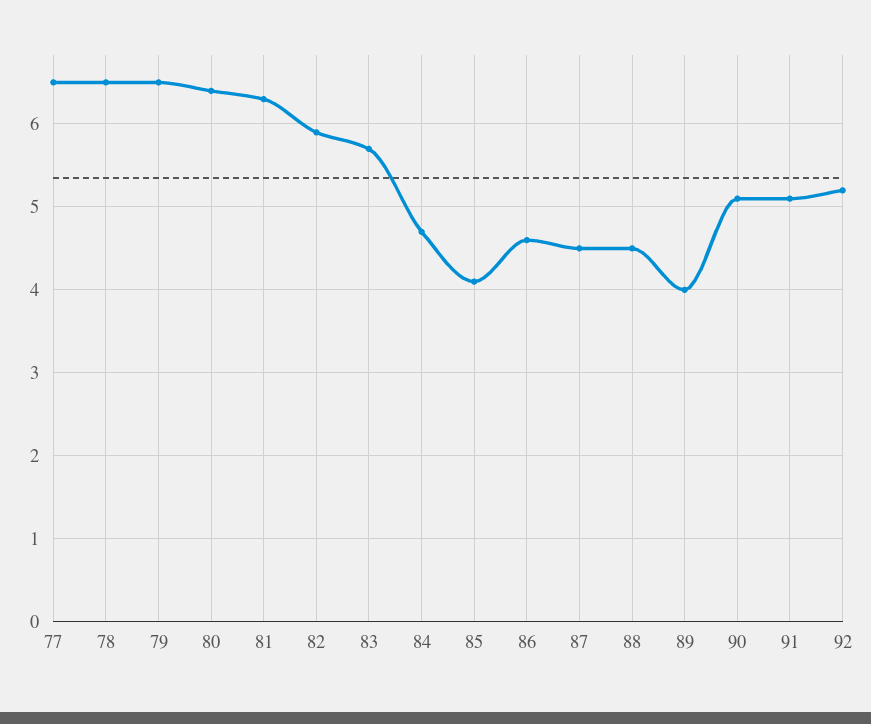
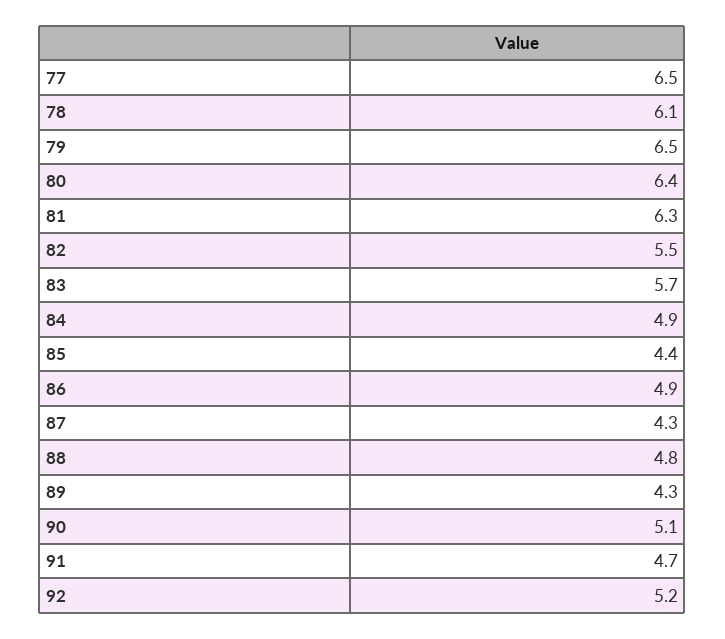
  {
    "77": 6.5,
-   "78": 6.5,
+   "78": 6.1,
    "79": 6.5,
    "80": 6.4,
    "81": 6.3,
-   "82": 5.9,
+   "82": 5.5,
    "83": 5.7,
-   "84": 4.7,
+   "84": 4.9,
-   "85": 4.1,
+   "85": 4.4,
-   "86": 4.6,
+   "86": 4.9,
-   "87": 4.5,
+   "87": 4.3,
-   "88": 4.5,
+   "88": 4.8,
-   "89": 4,
+   "89": 4.3,
    "90": 5.1,
-   "91": 5.1,
+   "91": 4.7,
    "92": 5.2
  }

